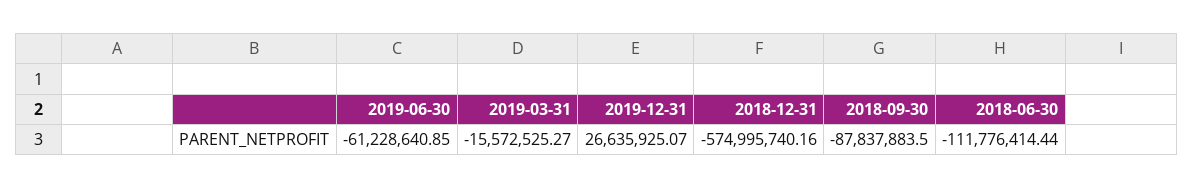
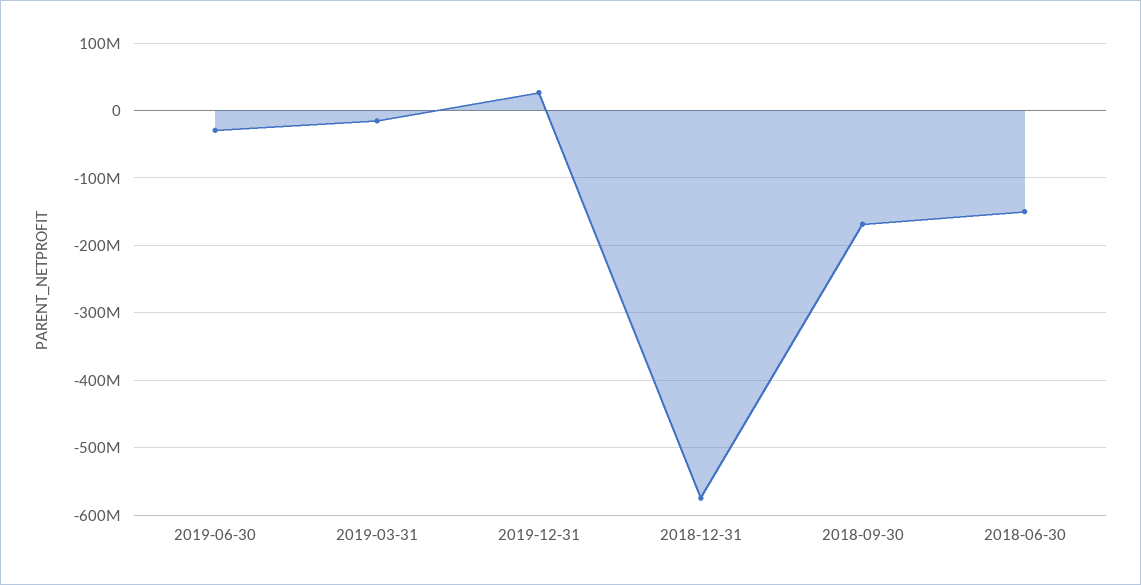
  {
-   "2019-06-30": -61228640.85,
+   "2019-06-30": -30000000,
    "2019-03-31": -15572525.27,
    "2019-12-31": 26635925.07,
    "2018-12-31": -574995740.16,
-   "2018-09-30": -87837883.5,
+   "2018-09-30": -170000000,
-   "2018-06-30": -111776414.44
+   "2018-06-30": -150000000
  }

